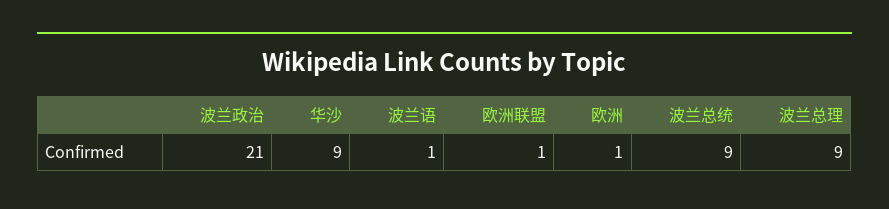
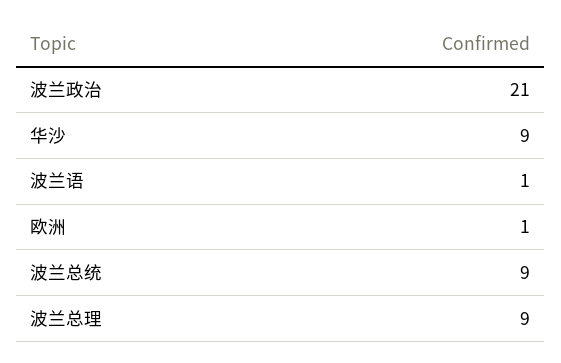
  {
    "波兰政治": 21,
    "华沙": 9,
    "波兰语": 1,
-   "欧洲联盟": 1,
    "欧洲": 1,
    "波兰总统": 9,
    "波兰总理": 9
  }

